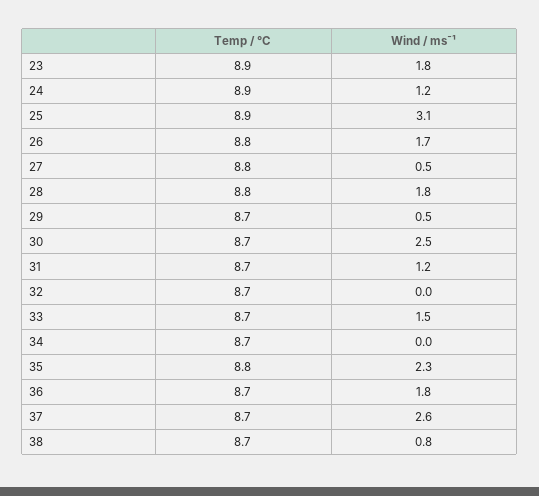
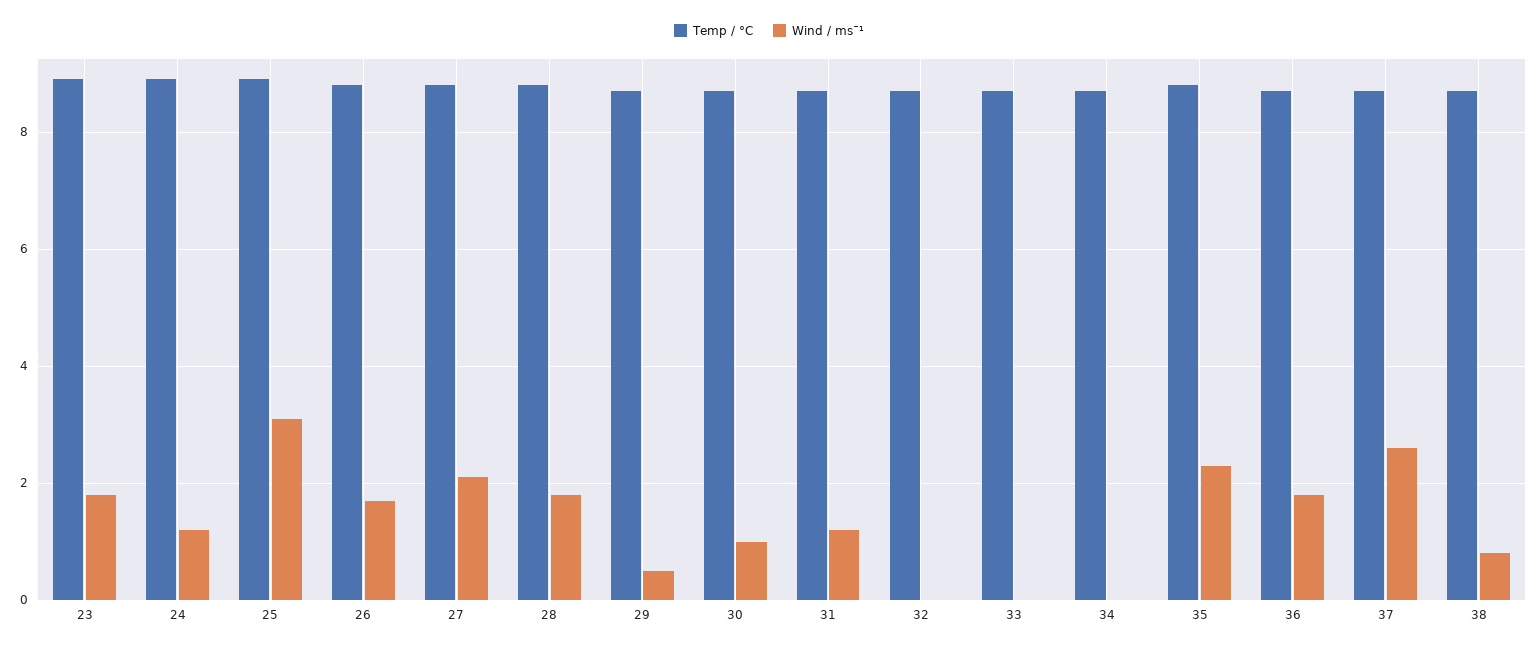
  {
    "Temp / °C": {
      "23": 8.9,
      "24": 8.9,
      "25": 8.9,
      "26": 8.8,
      "27": 8.8,
      "28": 8.8,
      "29": 8.7,
      "30": 8.7,
      "31": 8.7,
      "32": 8.7,
      "33": 8.7,
      "34": 8.7,
      "35": 8.8,
      "36": 8.7,
      "37": 8.7,
      "38": 8.7
    },
    "Wind / ms¯¹": {
      "23": 1.8,
      "24": 1.2,
      "25": 3.1,
      "26": 1.7,
-     "27": 0.5,
+     "27": 2,
      "28": 1.8,
      "29": 0.5,
-     "30": 2.5,
+     "30": 1,
      "31": 1.2,
      "32": 0,
-     "33": 1.5,
+     "33": 0,
      "34": 0,
      "35": 2.3,
      "36": 1.8,
      "37": 2.6,
      "38": 0.8
    }
  }

